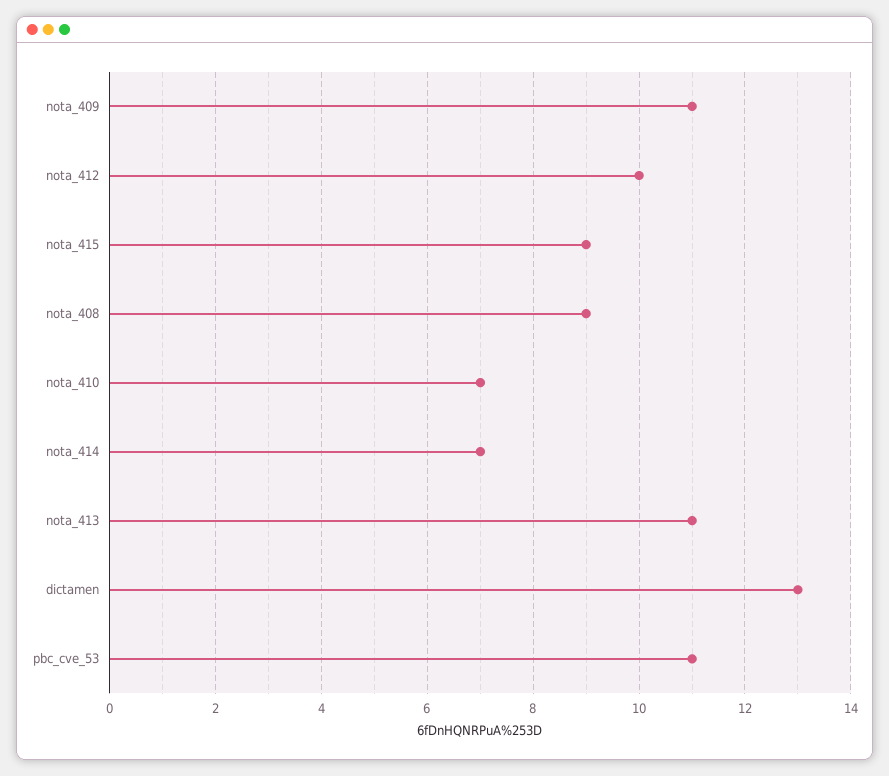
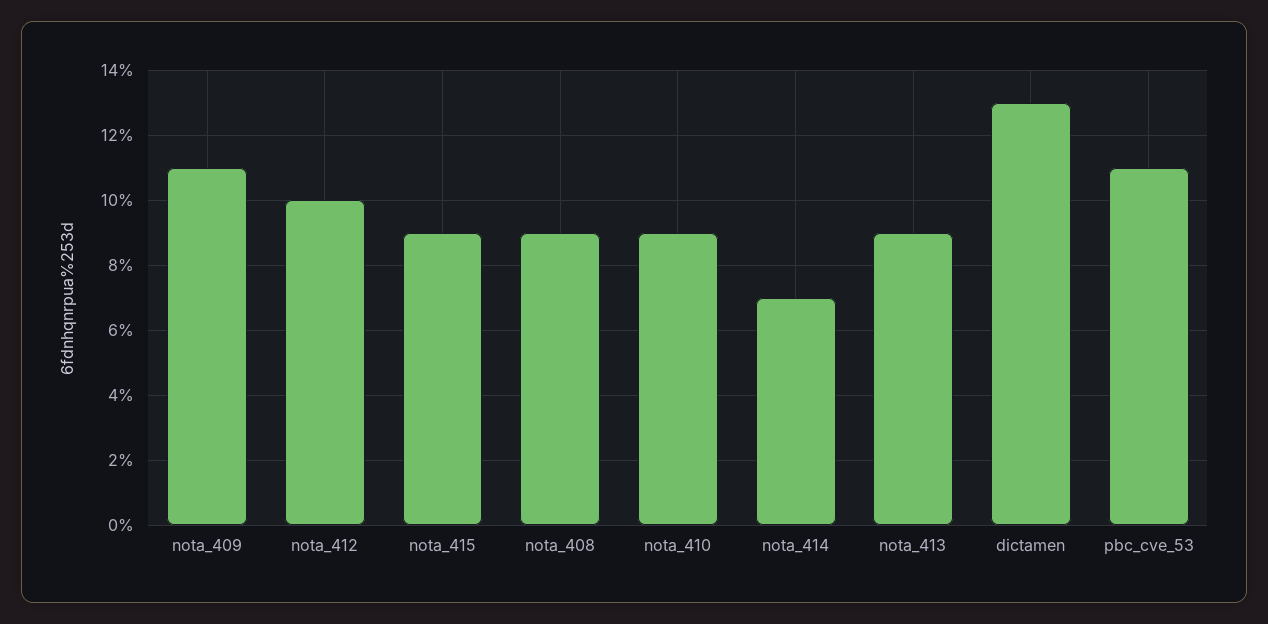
  {
    "nota_409": 11,
    "nota_412": 10,
    "nota_415": 9,
    "nota_408": 9,
-   "nota_410": 7,
+   "nota_410": 9,
    "nota_414": 7,
-   "nota_413": 11,
+   "nota_413": 9,
    "dictamen": 13,
    "pbc_cve_53": 11
  }

